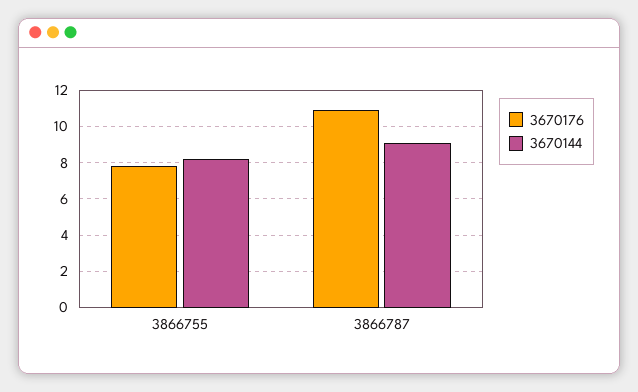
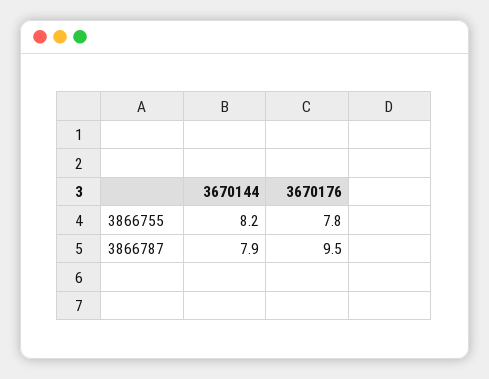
  {
    "3670176": {
      "3866755": 7.8,
-     "3866787": 11
+     "3866787": 9.5
    },
    "3670144": {
      "3866755": 8.2,
-     "3866787": 9
+     "3866787": 7.9
    }
  }

